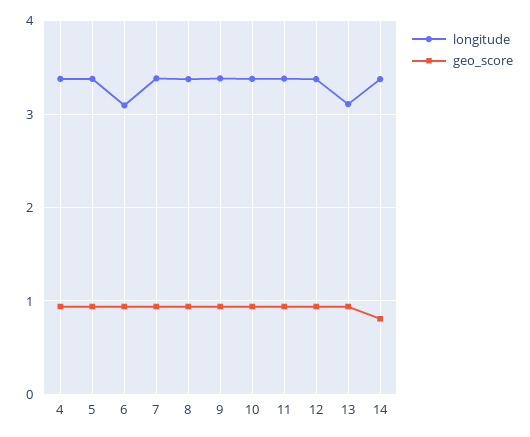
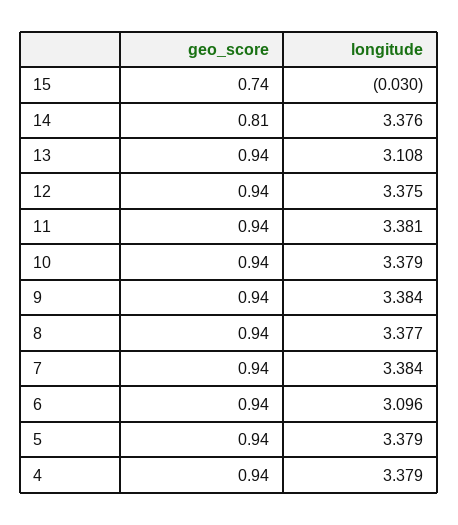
  {
    "longitude": {
      "4": 3.379,
      "5": 3.379,
      "6": 3.096,
      "7": 3.384,
      "8": 3.377,
      "9": 3.384,
      "10": 3.379,
      "11": 3.381,
      "12": 3.375,
      "13": 3.108,
-     "14": 3.376
+     "14": 3.376,
+     "15": -0.03
    },
    "geo_score": {
      "4": 0.94,
      "5": 0.94,
      "6": 0.94,
      "7": 0.94,
      "8": 0.94,
      "9": 0.94,
      "10": 0.94,
      "11": 0.94,
      "12": 0.94,
      "13": 0.94,
-     "14": 0.81
+     "14": 0.81,
+     "15": 0.74
    }
  }

